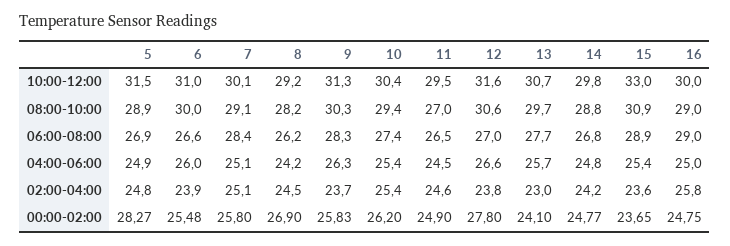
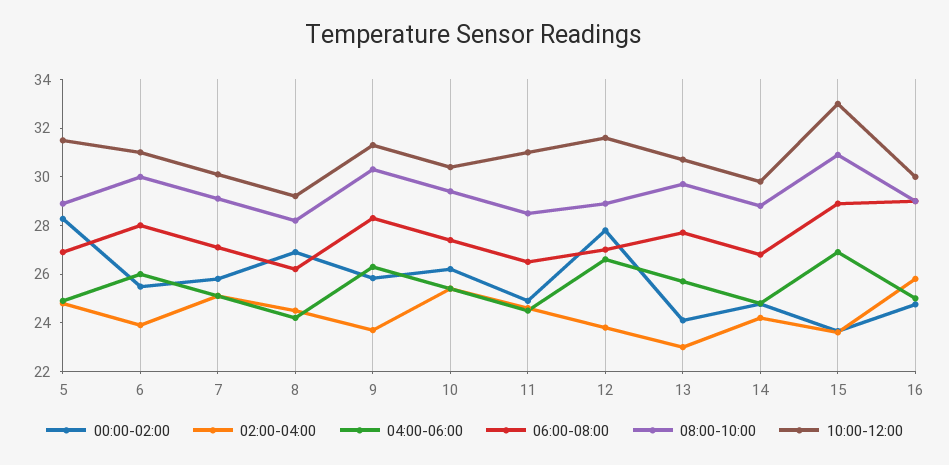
  {
    "10:00-12:00": {
      "5": 31.5,
      "6": 31,
      "7": 30.1,
      "8": 29.2,
      "9": 31.3,
      "10": 30.4,
-     "11": 29.5,
+     "11": 31,
      "12": 31.6,
      "13": 30.7,
      "14": 29.8,
      "15": 33,
      "16": 30
    },
    "08:00-10:00": {
      "5": 28.9,
      "6": 30,
      "7": 29.1,
      "8": 28.2,
      "9": 30.3,
      "10": 29.4,
-     "11": 27,
+     "11": 28.5,
-     "12": 30.6,
+     "12": 29,
      "13": 29.7,
      "14": 28.8,
      "15": 30.9,
      "16": 29
    },
    "06:00-08:00": {
      "5": 26.9,
-     "6": 26.6,
+     "6": 28,
-     "7": 28.4,
+     "7": 27,
      "8": 26.2,
      "9": 28.3,
      "10": 27.4,
      "11": 26.5,
      "12": 27,
      "13": 27.7,
      "14": 26.8,
      "15": 28.9,
      "16": 29
    },
    "04:00-06:00": {
      "5": 24.9,
      "6": 26,
      "7": 25.1,
      "8": 24.2,
      "9": 26.3,
      "10": 25.4,
      "11": 24.5,
      "12": 26.6,
      "13": 25.7,
      "14": 24.8,
-     "15": 25.4,
+     "15": 27,
      "16": 25
    },
    "02:00-04:00": {
      "5": 24.8,
      "6": 23.9,
      "7": 25.1,
      "8": 24.5,
      "9": 23.7,
      "10": 25.4,
      "11": 24.6,
      "12": 23.8,
      "13": 23,
      "14": 24.2,
      "15": 23.6,
      "16": 25.8
    },
    "00:00-02:00": {
      "5": 28.27,
      "6": 25.48,
      "7": 25.8,
      "8": 26.9,
      "9": 25.83,
      "10": 26.2,
      "11": 24.9,
      "12": 27.8,
      "13": 24.1,
      "14": 24.77,
      "15": 23.65,
      "16": 24.75
    }
  }

